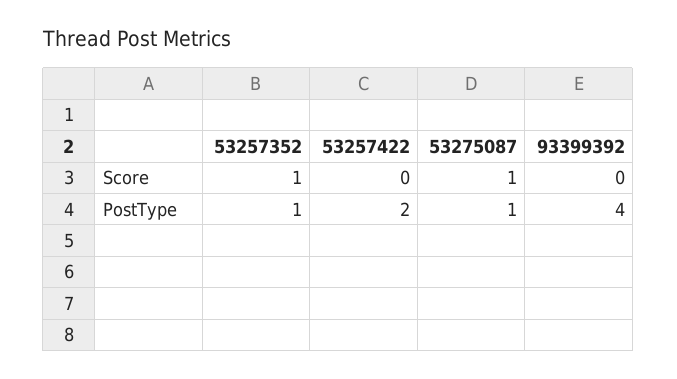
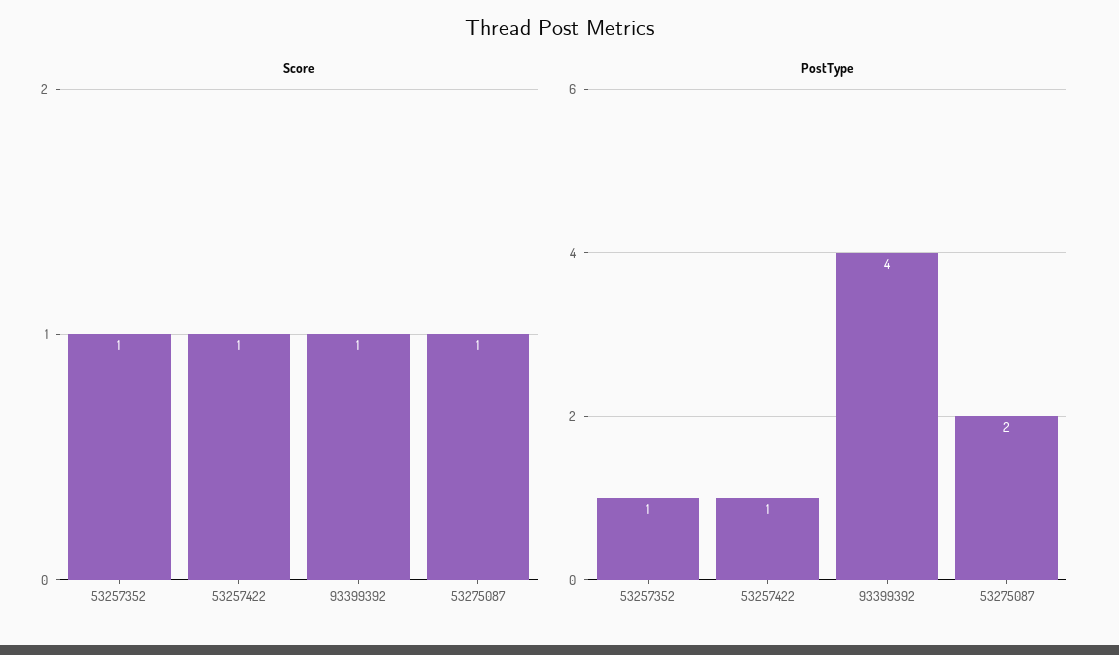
  {
    "Score": {
      "53257352": 1,
-     "53257422": 0,
+     "53257422": 1,
      "53275087": 1,
-     "93399392": 0
+     "93399392": 1
    },
    "PostType": {
      "53257352": 1,
-     "53257422": 2,
+     "53257422": 1,
-     "53275087": 1,
+     "53275087": 2,
      "93399392": 4
    }
  }

